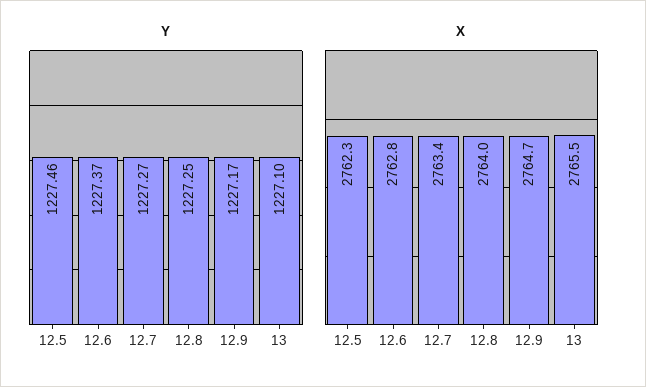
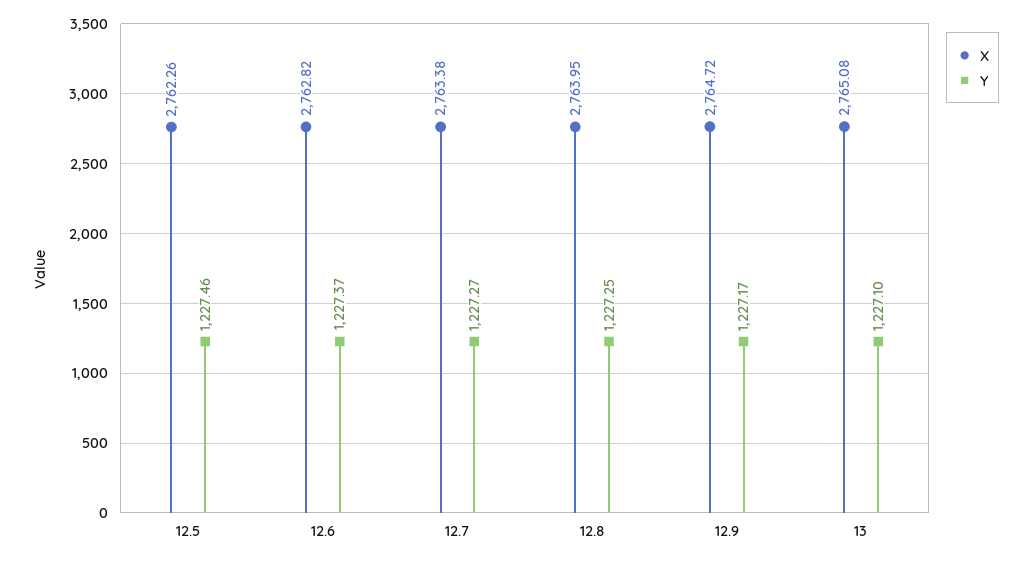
  {
    "Y": {
      "12.5": 1227.46,
      "12.6": 1227.37,
      "12.7": 1227.27,
      "12.8": 1227.25,
      "12.9": 1227.17,
      "13": 1227.1
    },
    "X": {
      "12.5": 2762.26,
      "12.6": 2762.82,
      "12.7": 2763.38,
      "12.8": 2763.95,
      "12.9": 2764.72,
-     "13": 2765.5
+     "13": 2765.08
    }
  }

